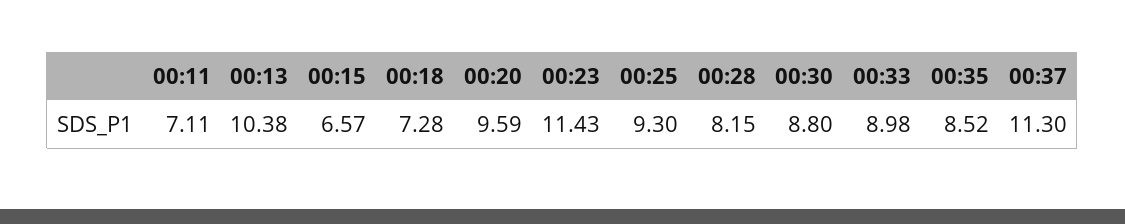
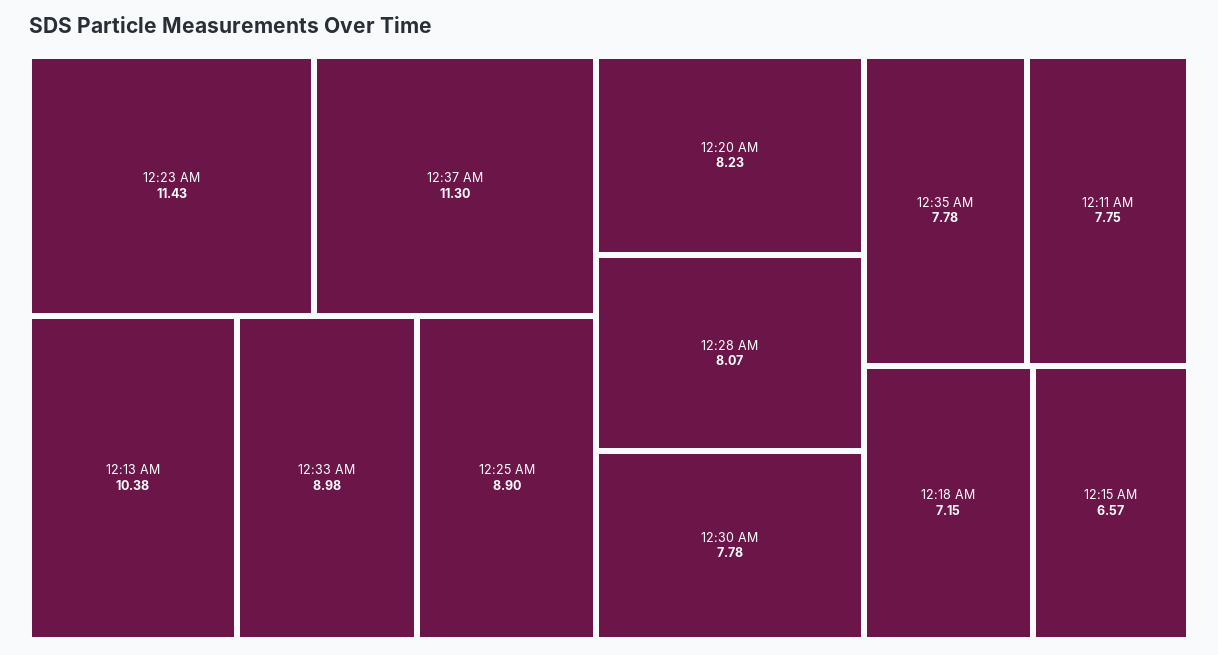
  {
-   "00:11": 7.11,
+   "00:11": 7.75,
    "00:13": 10.38,
    "00:15": 6.57,
-   "00:18": 7.28,
+   "00:18": 7.15,
-   "00:20": 9.59,
+   "00:20": 8.23,
    "00:23": 11.43,
-   "00:25": 9.3,
+   "00:25": 8.9,
-   "00:28": 8.15,
+   "00:28": 8.07,
-   "00:30": 8.8,
+   "00:30": 7.78,
    "00:33": 8.98,
-   "00:35": 8.52,
+   "00:35": 7.78,
    "00:37": 11.3
  }

